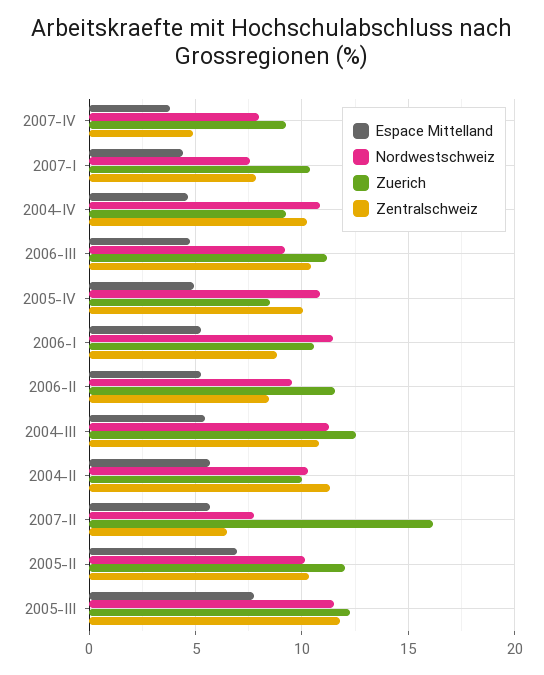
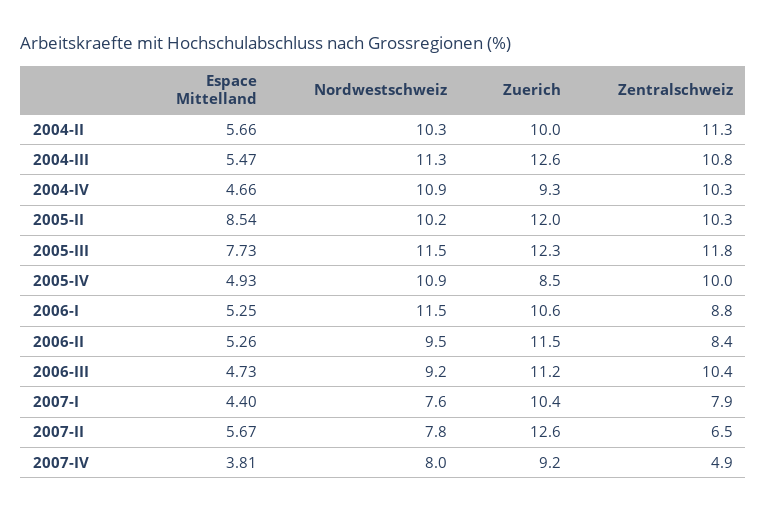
  {
    "Espace Mittelland": {
      "2007-IV": 3.81,
      "2007-I": 4.4,
      "2004-IV": 4.66,
      "2006-III": 4.73,
      "2005-IV": 4.93,
      "2006-I": 5.25,
      "2006-II": 5.26,
      "2004-III": 5.47,
      "2004-II": 5.66,
      "2007-II": 5.67,
-     "2005-II": 7,
+     "2005-II": 8.54,
      "2005-III": 7.73
    },
    "Nordwestschweiz": {
      "2007-IV": 8,
      "2007-I": 7.6,
      "2004-IV": 10.9,
      "2006-III": 9.2,
      "2005-IV": 10.9,
      "2006-I": 11.5,
      "2006-II": 9.5,
      "2004-III": 11.3,
      "2004-II": 10.3,
      "2007-II": 7.8,
      "2005-II": 10.2,
      "2005-III": 11.5
    },
    "Zuerich": {
      "2007-IV": 9.2,
      "2007-I": 10.4,
      "2004-IV": 9.3,
      "2006-III": 11.2,
      "2005-IV": 8.5,
      "2006-I": 10.6,
      "2006-II": 11.5,
      "2004-III": 12.6,
      "2004-II": 10,
-     "2007-II": 16,
+     "2007-II": 12.6,
      "2005-II": 12,
      "2005-III": 12.3
    },
    "Zentralschweiz": {
      "2007-IV": 4.9,
      "2007-I": 7.9,
      "2004-IV": 10.3,
      "2006-III": 10.4,
      "2005-IV": 10,
      "2006-I": 8.8,
      "2006-II": 8.4,
      "2004-III": 10.8,
      "2004-II": 11.3,
      "2007-II": 6.5,
      "2005-II": 10.3,
      "2005-III": 11.8
    }
  }

